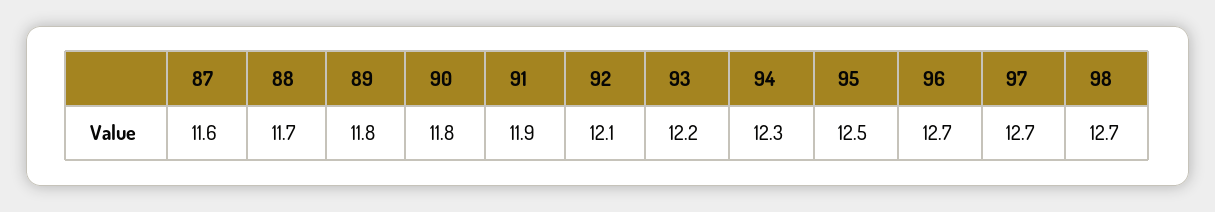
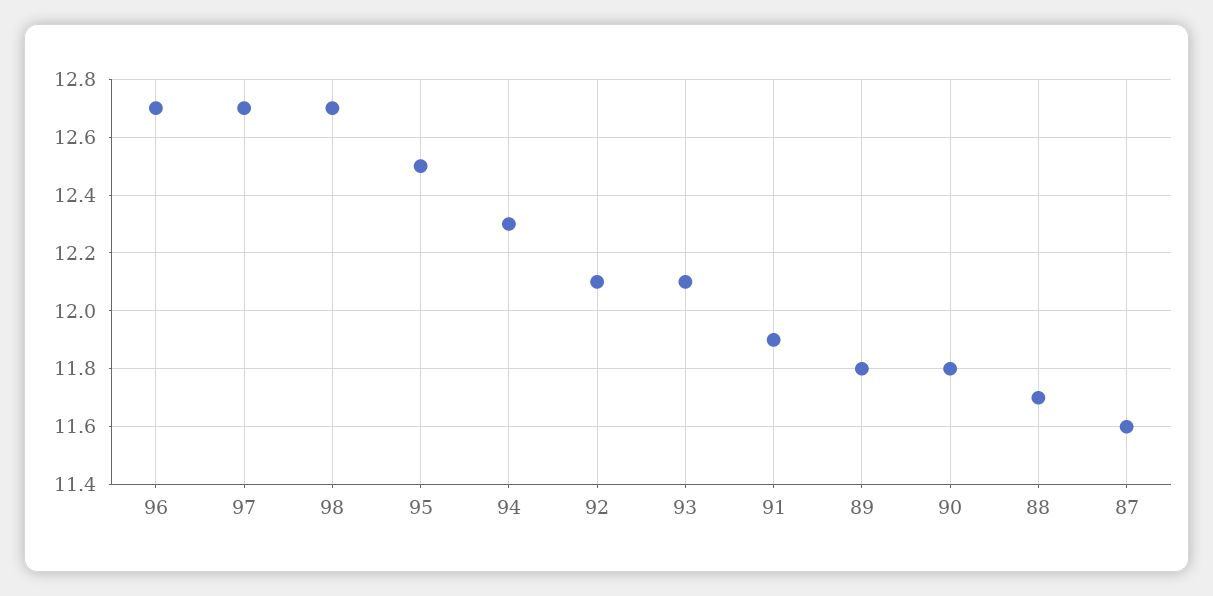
  {
    "87": 11.6,
    "88": 11.7,
    "89": 11.8,
    "90": 11.8,
    "91": 11.9,
    "92": 12.1,
-   "93": 12.2,
+   "93": 12.1,
    "94": 12.3,
    "95": 12.5,
    "96": 12.7,
    "97": 12.7,
    "98": 12.7
  }

